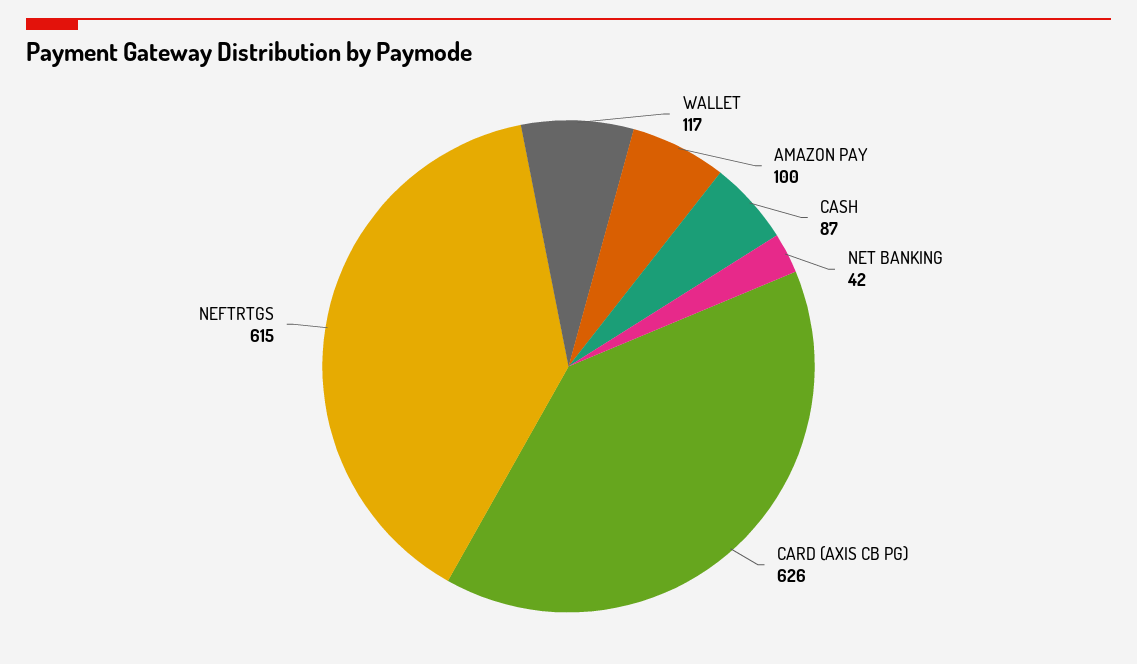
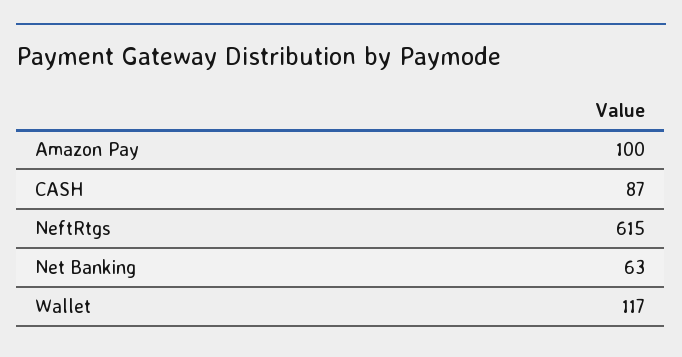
  {
    "WALLET": 117,
    "AMAZON PAY": 100,
    "CASH": 87,
-   "NET BANKING": 42,
+   "NET BANKING": 63,
-   "CARD (AXIS CB PG)": 626,
    "NEFTRTGS": 615
  }

